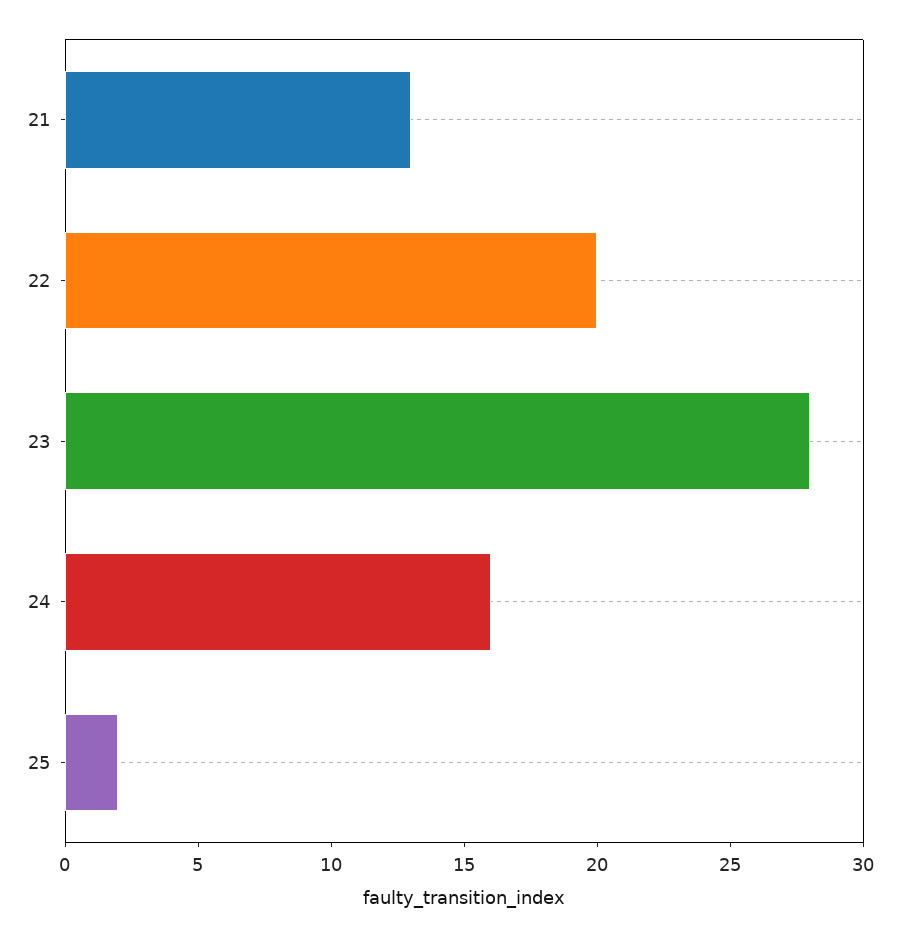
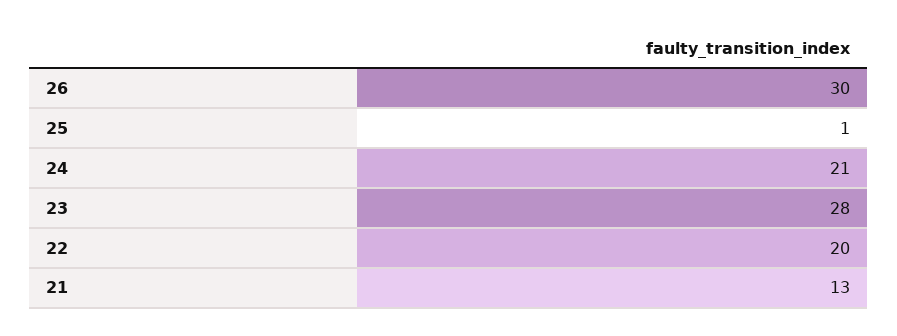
  {
    "21": 13,
    "22": 20,
    "23": 28,
-   "24": 16,
+   "24": 21,
-   "25": 2
+   "25": 1,
+   "26": 30
  }

